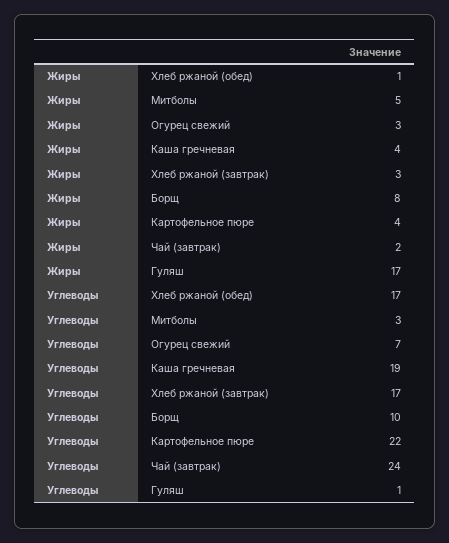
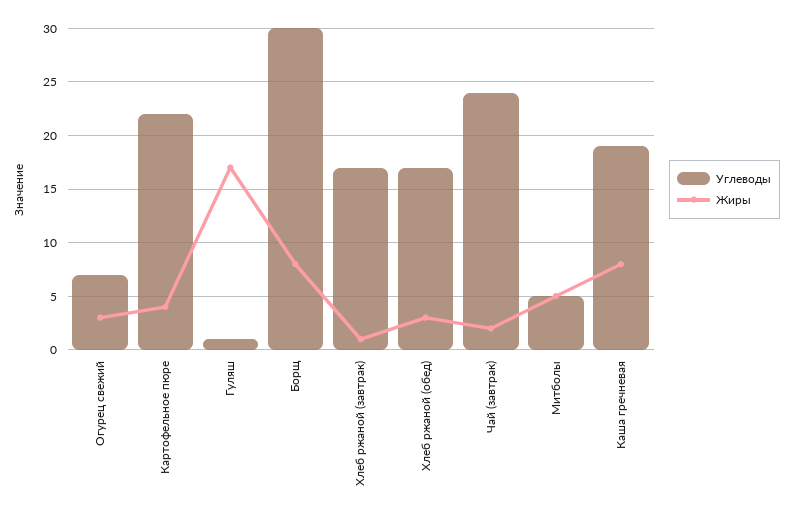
  {
    "Жиры": {
-     "Хлеб ржаной (обед)": 1,
+     "Хлеб ржаной (обед)": 3,
      "Митболы": 5,
      "Огурец свежий": 3,
-     "Каша гречневая": 4,
+     "Каша гречневая": 8,
-     "Хлеб ржаной (завтрак)": 3,
+     "Хлеб ржаной (завтрак)": 1,
      "Борщ": 8,
      "Картофельное пюре": 4,
      "Чай (завтрак)": 2,
      "Гуляш": 17
    },
    "Углеводы": {
      "Хлеб ржаной (обед)": 17,
-     "Митболы": 3,
+     "Митболы": 5,
      "Огурец свежий": 7,
      "Каша гречневая": 19,
      "Хлеб ржаной (завтрак)": 17,
-     "Борщ": 10,
+     "Борщ": 30,
      "Картофельное пюре": 22,
      "Чай (завтрак)": 24,
      "Гуляш": 1
    }
  }

